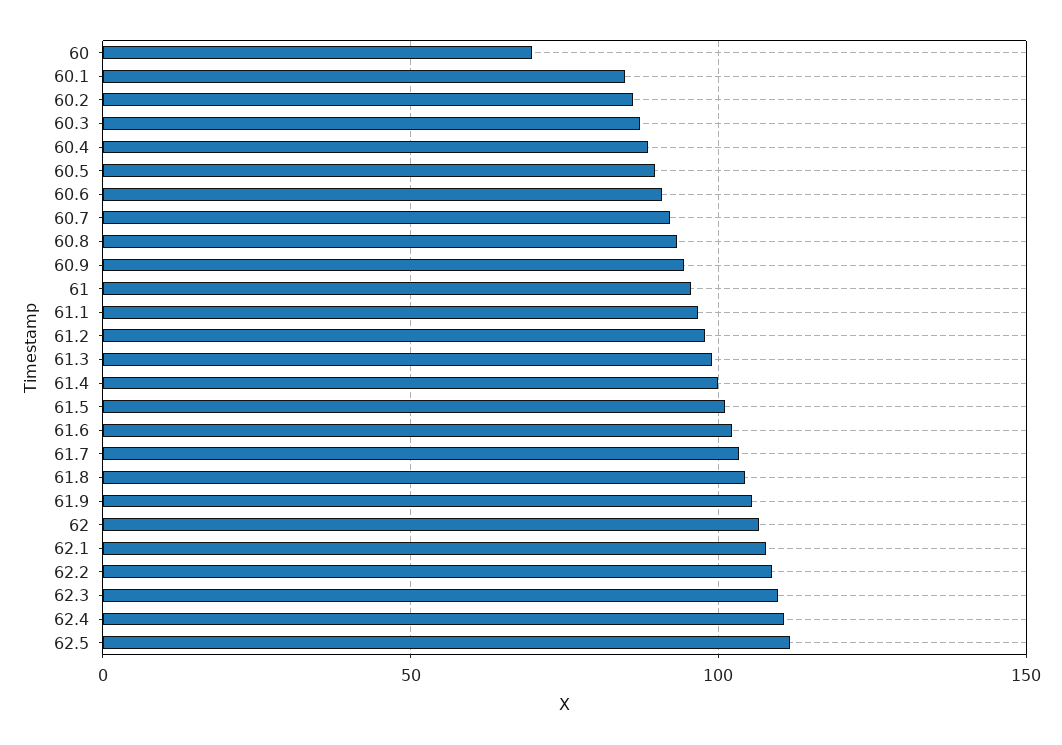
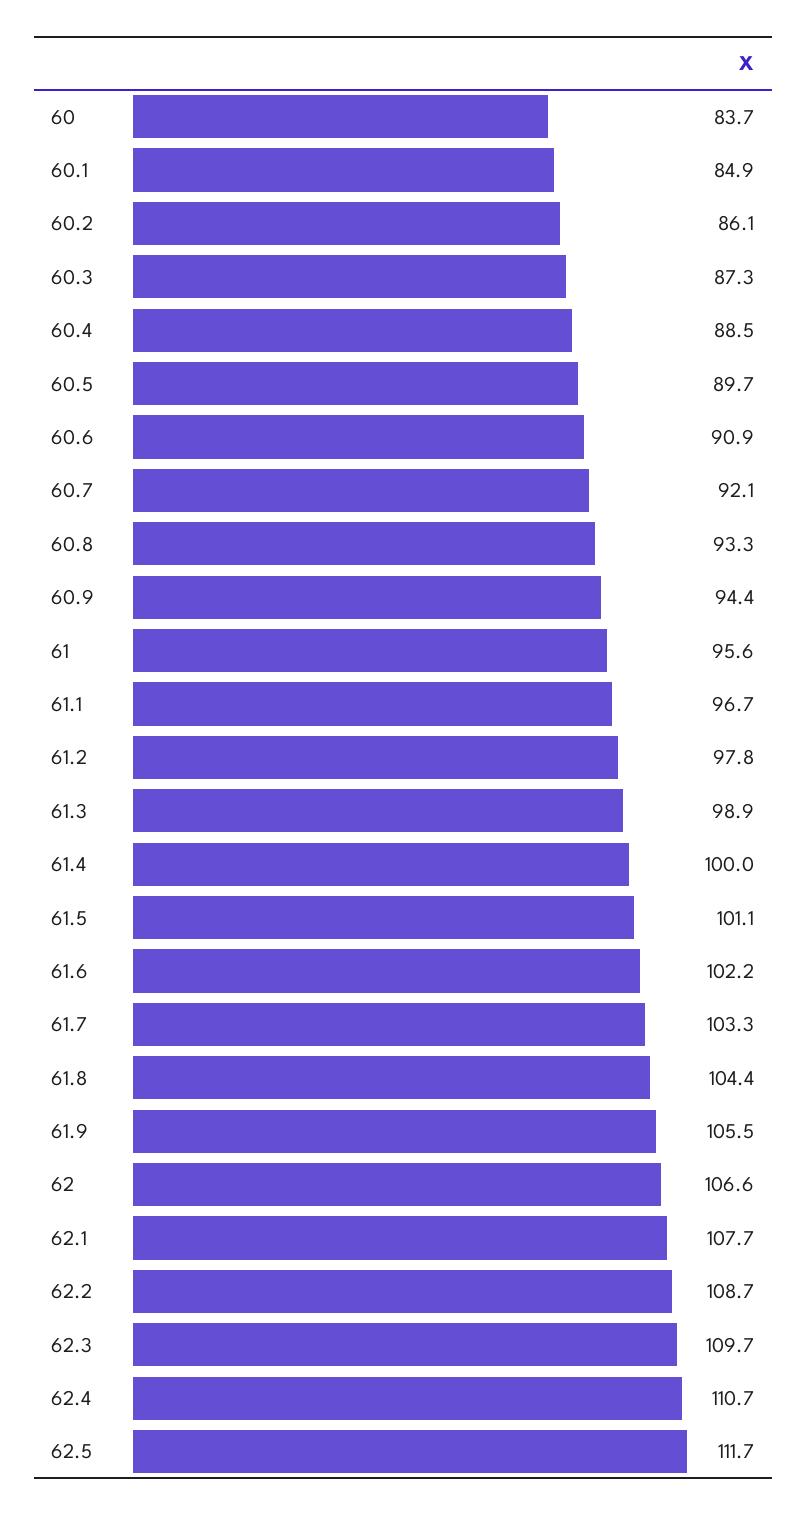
  {
-   "60": 70,
+   "60": 83.7,
    "60.1": 84.9,
    "60.2": 86.1,
    "60.3": 87.3,
    "60.4": 88.5,
    "60.5": 89.7,
    "60.6": 90.9,
    "60.7": 92.1,
    "60.8": 93.3,
    "60.9": 94.4,
    "61": 95.6,
    "61.1": 96.7,
    "61.2": 97.8,
    "61.3": 98.9,
    "61.4": 100,
    "61.5": 101.1,
    "61.6": 102.2,
    "61.7": 103.3,
    "61.8": 104.4,
    "61.9": 105.5,
    "62": 106.6,
    "62.1": 107.7,
    "62.2": 108.7,
    "62.3": 109.7,
    "62.4": 110.7,
    "62.5": 111.7
  }

